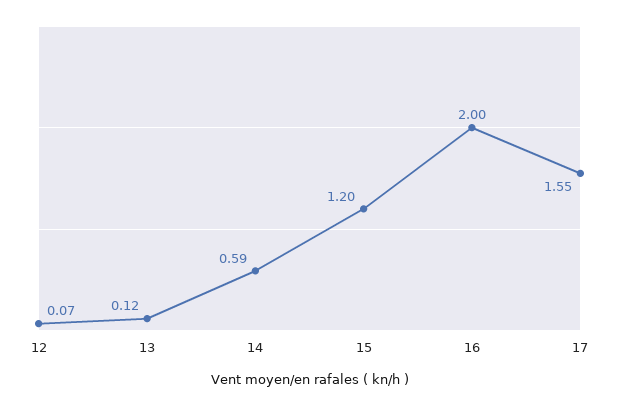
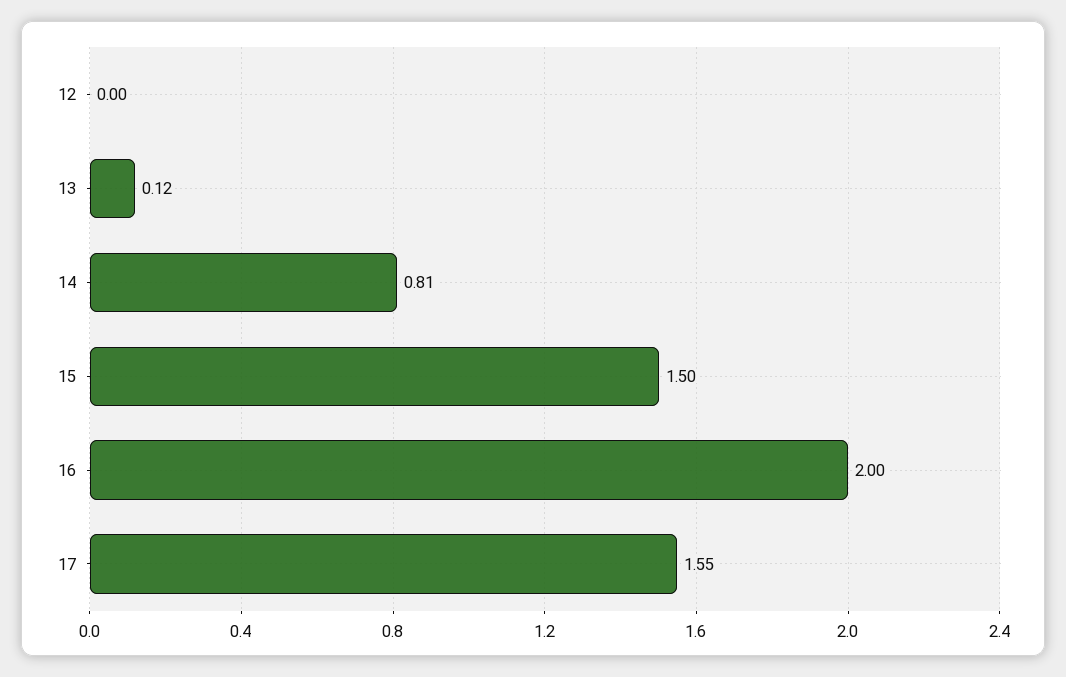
  {
-   "12": 0.07,
+   "12": 0,
    "13": 0.12,
-   "14": 0.59,
+   "14": 0.81,
-   "15": 1.2,
+   "15": 1.5,
    "16": 2,
    "17": 1.55
  }

